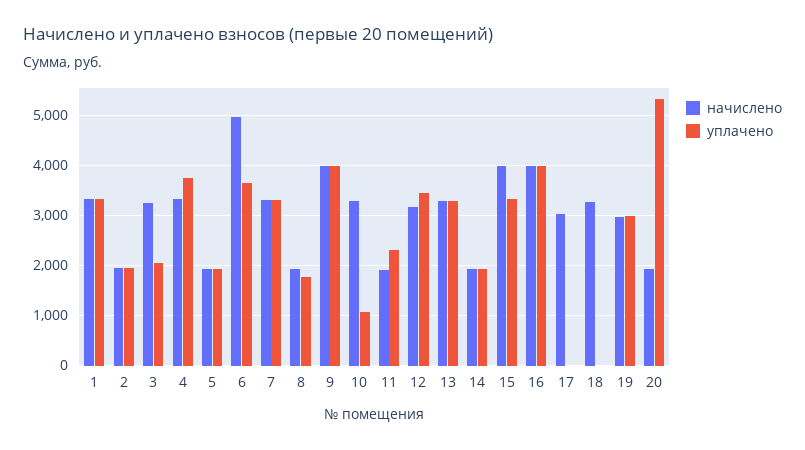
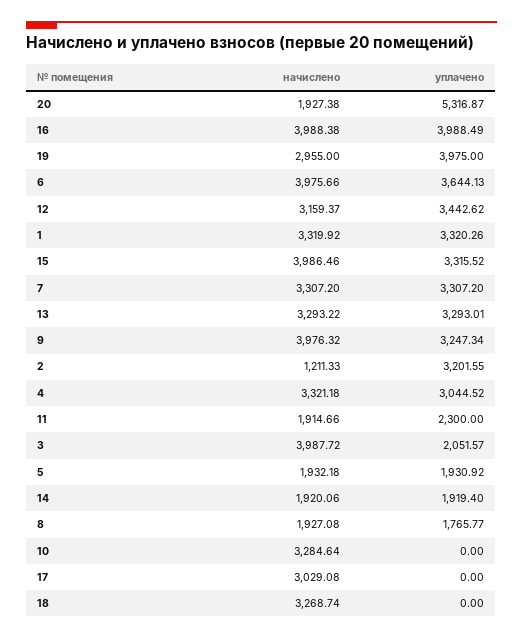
  {
    "начислено": {
      "1": 3319.92,
-     "2": 2000,
+     "2": 1211.33,
-     "3": 3200,
+     "3": 3987.72,
      "4": 3321.18,
      "5": 1932.18,
-     "6": 5000,
+     "6": 3975.66,
      "7": 3307.2,
      "8": 1927.08,
      "9": 3976.32,
      "10": 3284.64,
      "11": 1914.66,
      "12": 3159.37,
      "13": 3293.22,
      "14": 1920.06,
      "15": 3986.46,
      "16": 3988.38,
      "17": 3029.08,
      "18": 3268.74,
      "19": 2955,
      "20": 1927.38
    },
    "уплачено": {
      "1": 3320.26,
-     "2": 2000,
+     "2": 3201.55,
      "3": 2051.57,
-     "4": 3800,
+     "4": 3044.52,
      "5": 1930.92,
      "6": 3644.13,
      "7": 3307.2,
      "8": 1765.77,
-     "9": 4000,
+     "9": 3247.34,
-     "10": 1000,
+     "10": 0,
      "11": 2300,
      "12": 3442.62,
      "13": 3293.01,
      "14": 1919.4,
      "15": 3315.52,
      "16": 3988.49,
      "17": 0,
      "18": 0,
-     "19": 3000,
+     "19": 3975,
      "20": 5316.87
    }
  }

